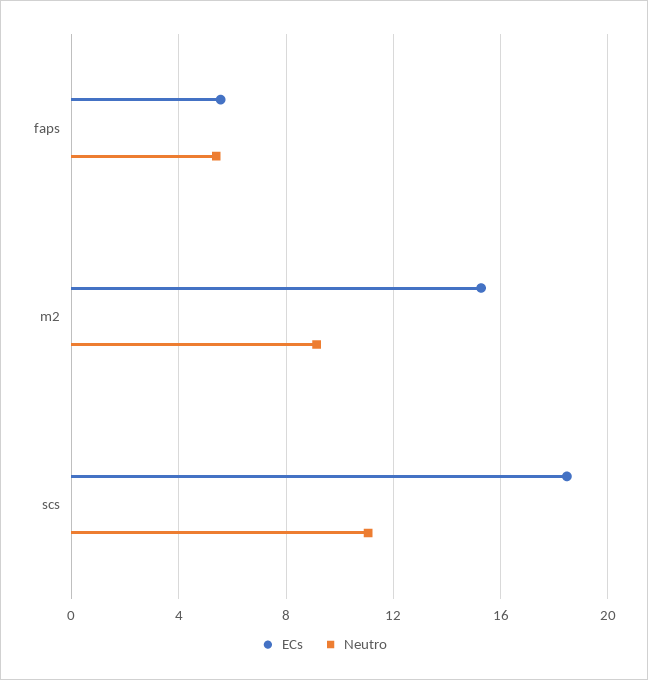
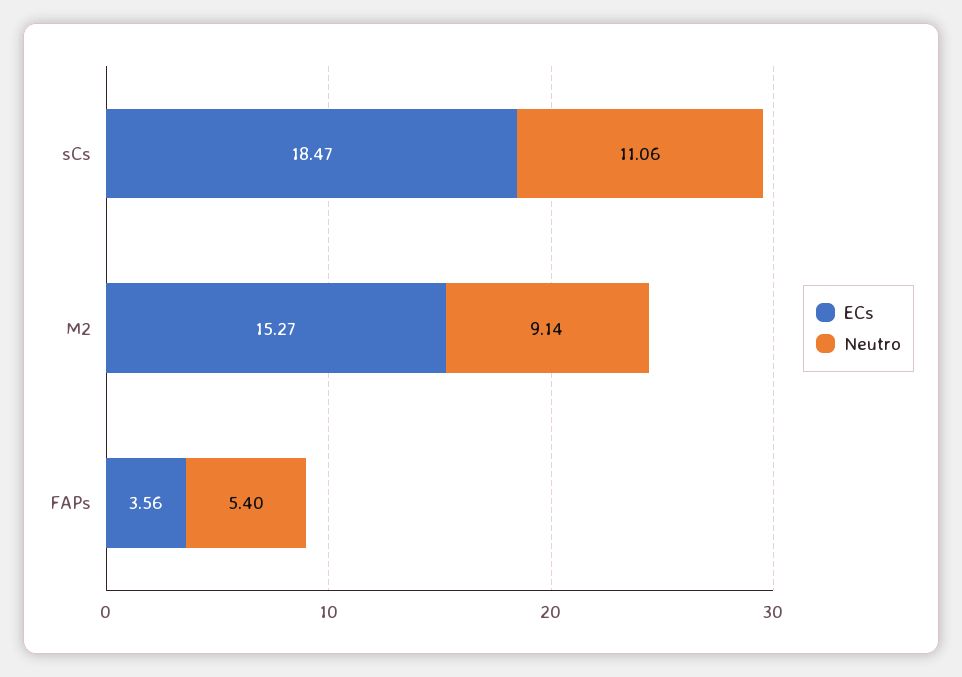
  {
    "ECs": {
-     "faps": 5.5,
+     "faps": 3.56,
      "m2": 15.27,
      "scs": 18.47
    },
    "Neutro": {
      "faps": 5.4,
      "m2": 9.14,
      "scs": 11.06
    }
  }

